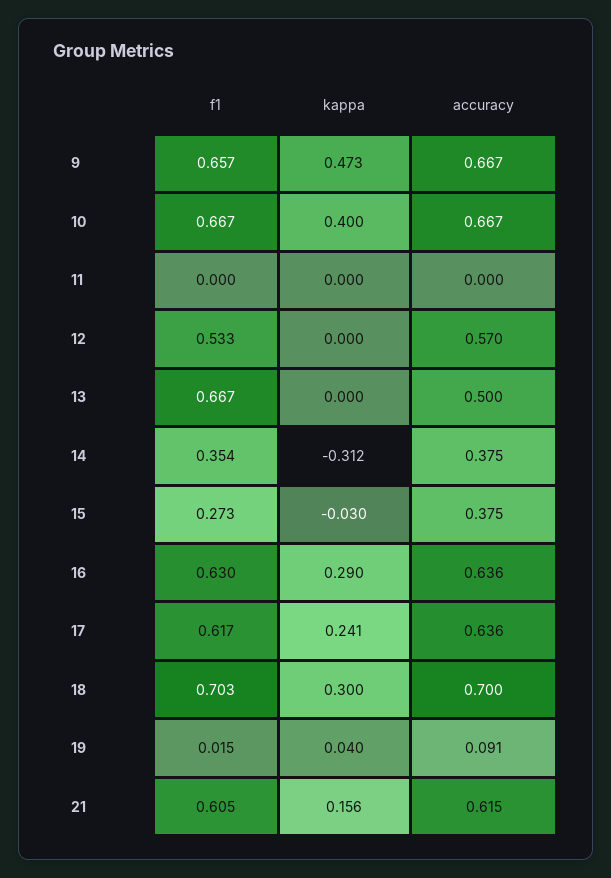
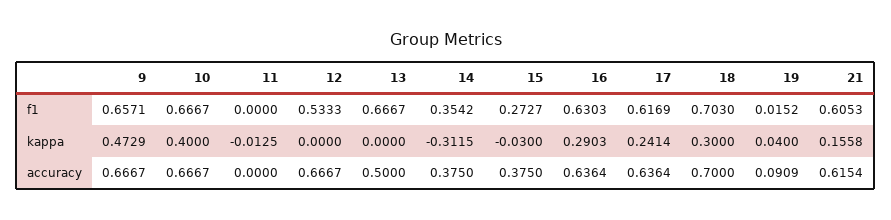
  {
    "f1": {
      "9": 0.6571,
      "10": 0.6667,
      "11": 0,
      "12": 0.5333,
      "13": 0.6667,
      "14": 0.3542,
      "15": 0.2727,
      "16": 0.6303,
      "17": 0.6169,
      "18": 0.703,
      "19": 0.0152,
      "21": 0.6053
    },
    "kappa": {
      "9": 0.4729,
      "10": 0.4,
-     "11": 0,
+     "11": -0.0125,
      "12": 0,
      "13": 0,
      "14": -0.3115,
      "15": -0.03,
      "16": 0.2903,
      "17": 0.2414,
      "18": 0.3,
      "19": 0.04,
      "21": 0.1558
    },
    "accuracy": {
      "9": 0.6667,
      "10": 0.6667,
      "11": 0,
-     "12": 0.57,
+     "12": 0.6667,
      "13": 0.5,
      "14": 0.375,
      "15": 0.375,
      "16": 0.6364,
      "17": 0.6364,
      "18": 0.7,
      "19": 0.0909,
      "21": 0.6154
    }
  }

